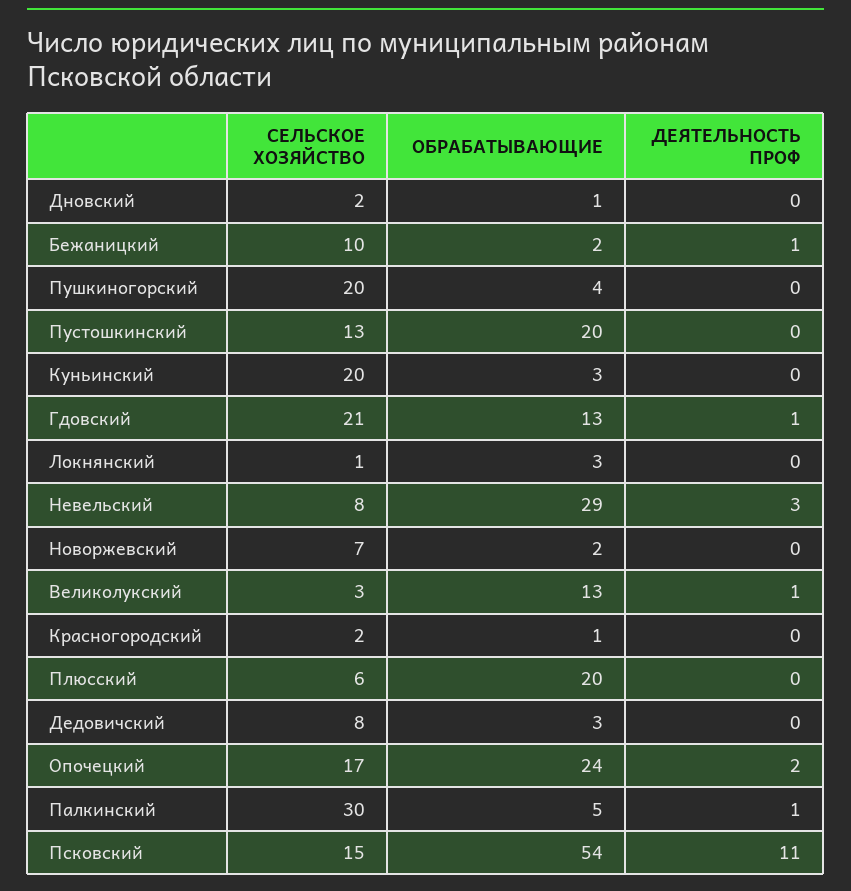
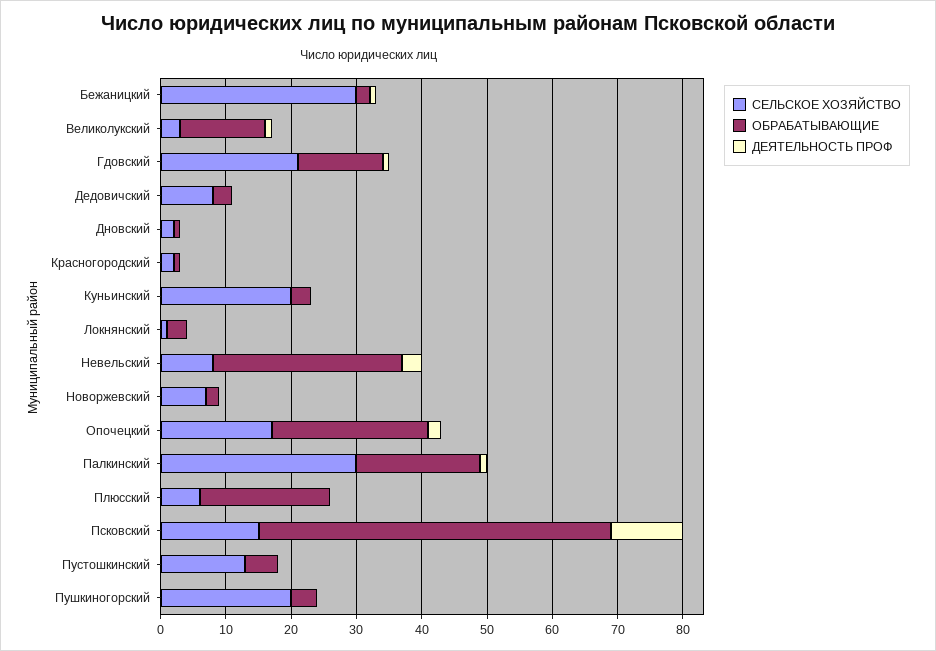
  {
    "СЕЛЬСКОЕ ХОЗЯЙСТВО": {
      "Дновский": 2,
-     "Бежаницкий": 10,
+     "Бежаницкий": 30,
      "Пушкиногорский": 20,
      "Пустошкинский": 13,
      "Куньинский": 20,
      "Гдовский": 21,
      "Локнянский": 1,
      "Невельский": 8,
      "Новоржевский": 7,
      "Великолукский": 3,
      "Красногородский": 2,
      "Плюсский": 6,
      "Дедовичский": 8,
      "Опочецкий": 17,
      "Палкинский": 30,
      "Псковский": 15
    },
    "ОБРАБАТЫВАЮЩИЕ": {
      "Дновский": 1,
      "Бежаницкий": 2,
      "Пушкиногорский": 4,
-     "Пустошкинский": 20,
+     "Пустошкинский": 5,
      "Куньинский": 3,
      "Гдовский": 13,
      "Локнянский": 3,
      "Невельский": 29,
      "Новоржевский": 2,
      "Великолукский": 13,
      "Красногородский": 1,
      "Плюсский": 20,
      "Дедовичский": 3,
      "Опочецкий": 24,
-     "Палкинский": 5,
+     "Палкинский": 20,
      "Псковский": 54
    },
    "ДЕЯТЕЛЬНОСТЬ ПРОФ": {
      "Дновский": 0,
      "Бежаницкий": 1,
      "Пушкиногорский": 0,
      "Пустошкинский": 0,
      "Куньинский": 0,
      "Гдовский": 1,
      "Локнянский": 0,
      "Невельский": 3,
      "Новоржевский": 0,
      "Великолукский": 1,
      "Красногородский": 0,
      "Плюсский": 0,
      "Дедовичский": 0,
      "Опочецкий": 2,
      "Палкинский": 1,
      "Псковский": 11
    }
  }

